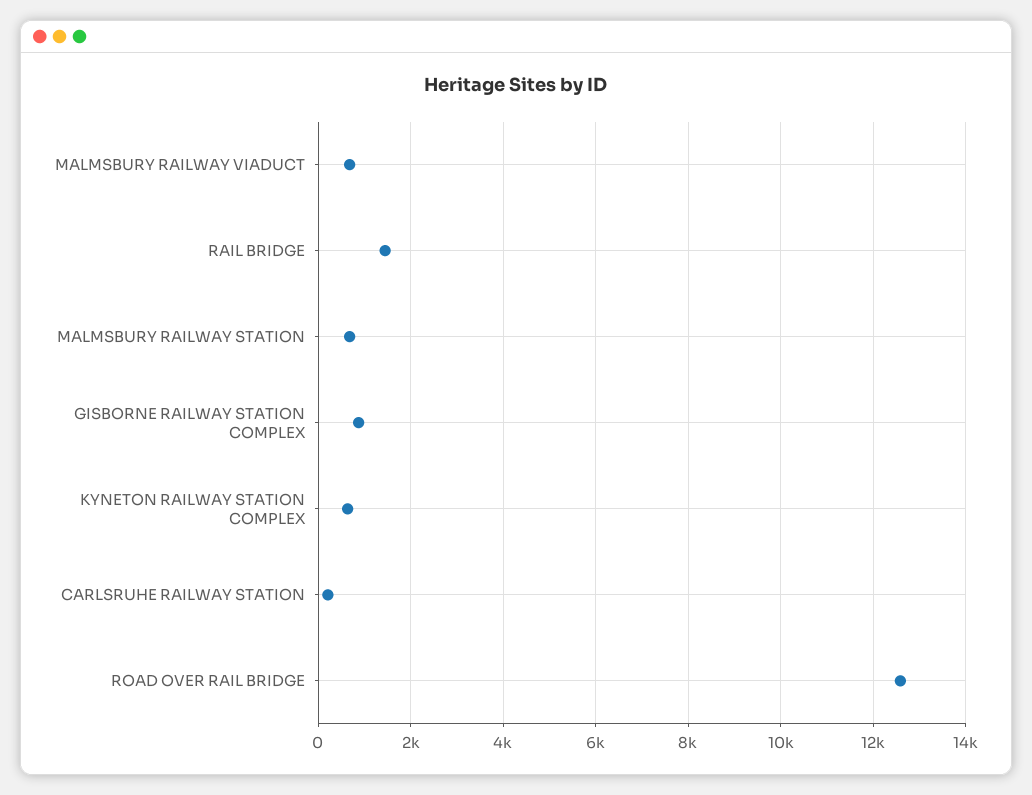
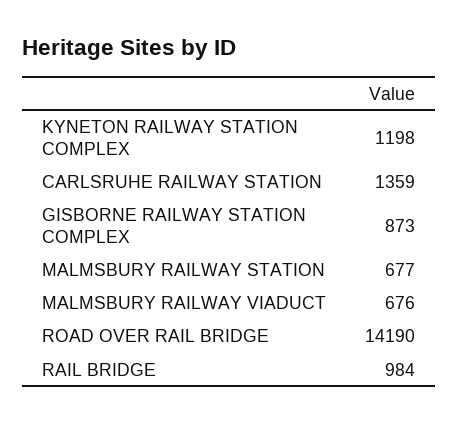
  {
    "MALMSBURY RAILWAY VIADUCT": 676,
-   "RAIL BRIDGE": 1400,
+   "RAIL BRIDGE": 984,
    "MALMSBURY RAILWAY STATION": 677,
    "GISBORNE RAILWAY STATION COMPLEX": 873,
-   "KYNETON RAILWAY STATION COMPLEX": 600,
+   "KYNETON RAILWAY STATION COMPLEX": 1198,
-   "CARLSRUHE RAILWAY STATION": 200,
+   "CARLSRUHE RAILWAY STATION": 1359,
-   "ROAD OVER RAIL BRIDGE": 12600
+   "ROAD OVER RAIL BRIDGE": 14190
  }

